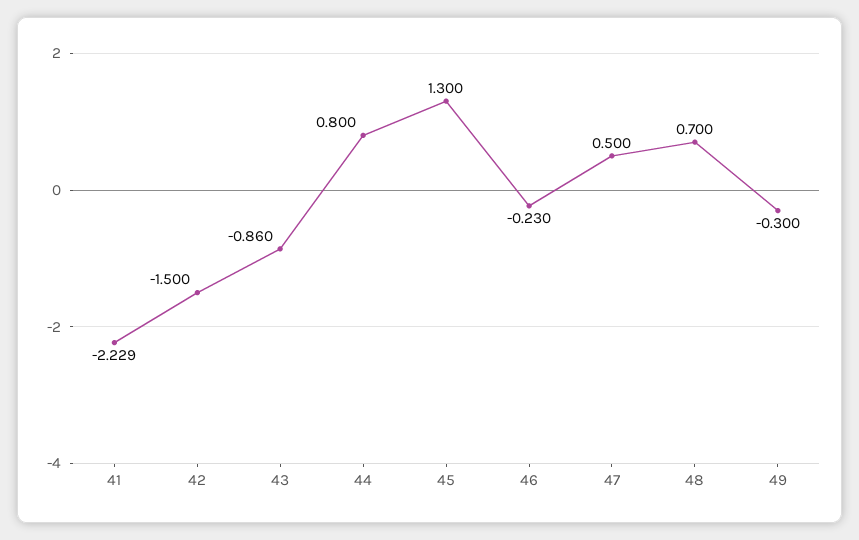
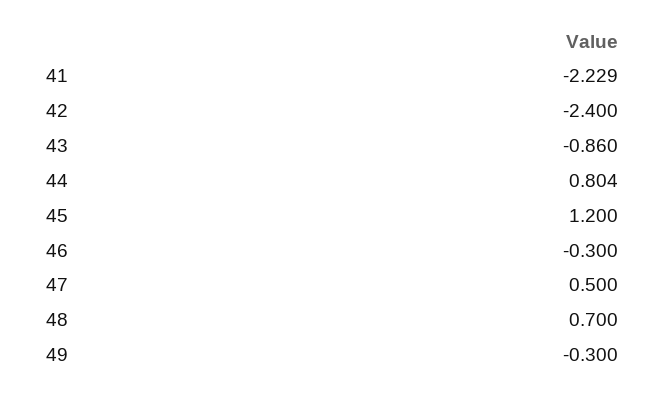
  {
    "41": -2.229,
-   "42": -1.5,
+   "42": -2.4,
    "43": -0.86,
-   "44": 0.8,
+   "44": 0.804,
-   "45": 1.3,
+   "45": 1.2,
-   "46": -0.23,
+   "46": -0.3,
    "47": 0.5,
    "48": 0.7,
    "49": -0.3
  }

